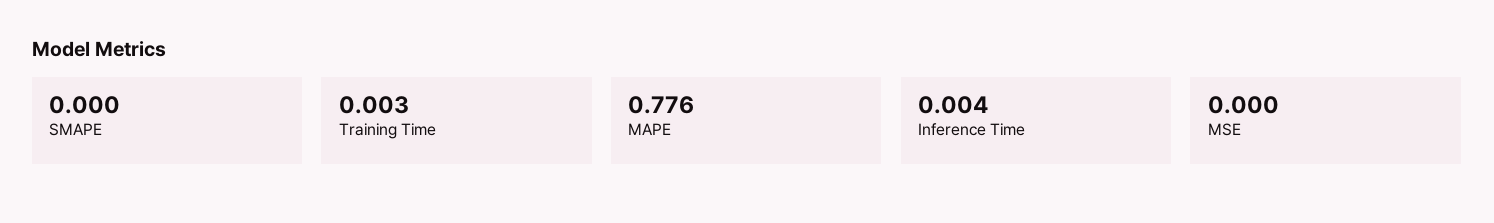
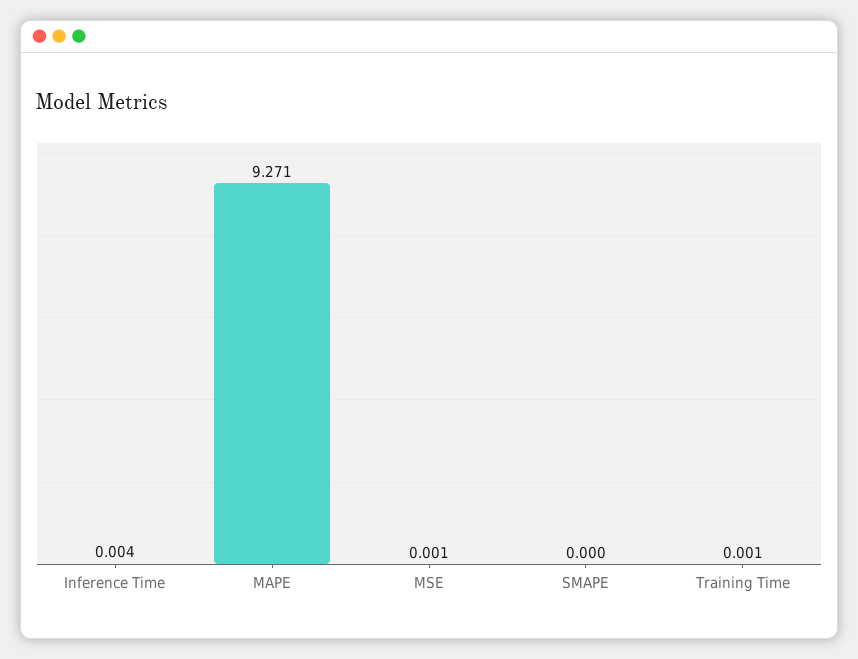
  {
    "SMAPE": 0,
-   "Training Time": 0.003,
+   "Training Time": 0.001,
-   "MAPE": 0.776,
+   "MAPE": 9.271,
    "Inference Time": 0.004,
-   "MSE": 0
+   "MSE": 0.001
  }

